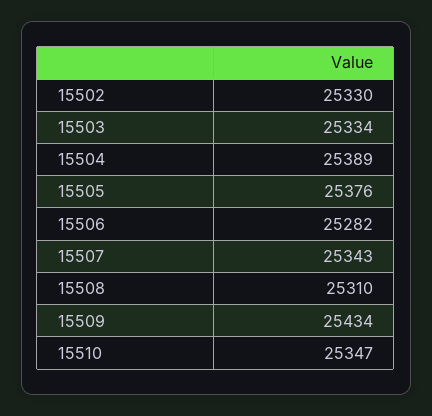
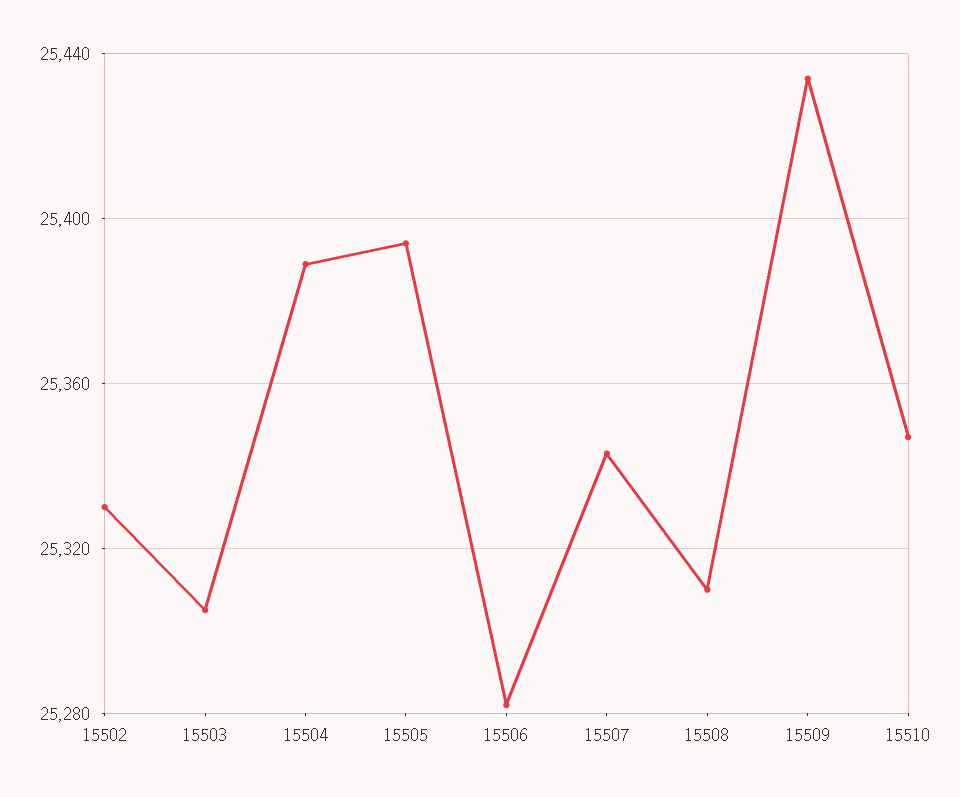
  {
    "15502": 25330,
-   "15503": 25334,
+   "15503": 25305,
    "15504": 25389,
-   "15505": 25376,
+   "15505": 25395,
    "15506": 25282,
    "15507": 25343,
    "15508": 25310,
    "15509": 25434,
    "15510": 25347
  }

